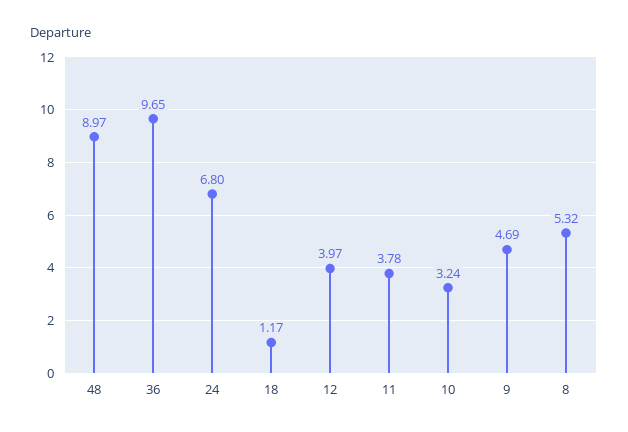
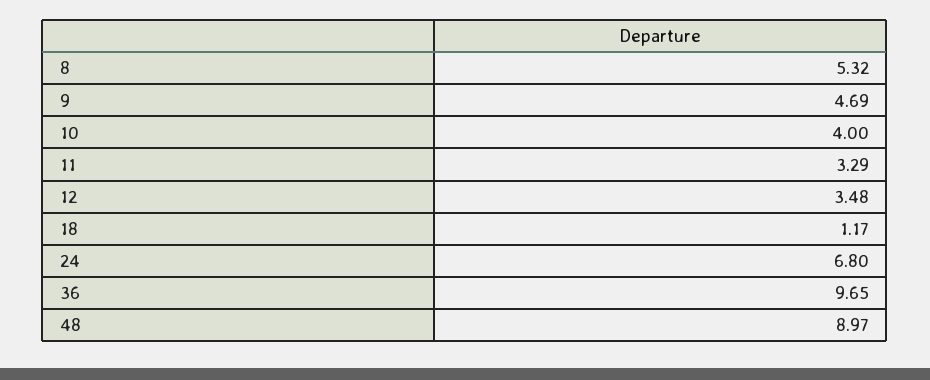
  {
    "48": 8.97,
    "36": 9.65,
    "24": 6.8,
    "18": 1.17,
-   "12": 3.97,
+   "12": 3.48,
-   "11": 3.78,
+   "11": 3.29,
-   "10": 3.24,
+   "10": 4,
    "9": 4.69,
    "8": 5.32
  }

